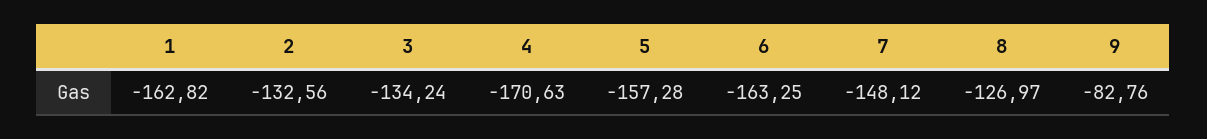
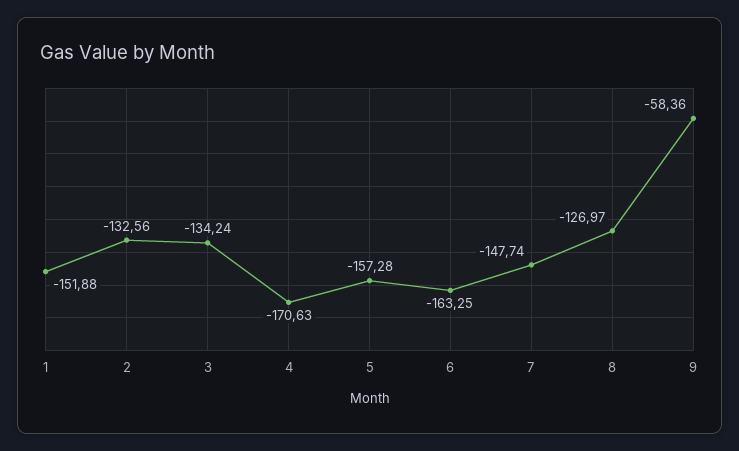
  {
-   "1": -162.82,
+   "1": -151.88,
    "2": -132.56,
    "3": -134.24,
    "4": -170.63,
    "5": -157.28,
    "6": -163.25,
-   "7": -148.12,
+   "7": -147.74,
    "8": -126.97,
-   "9": -82.76
+   "9": -58.36
  }

